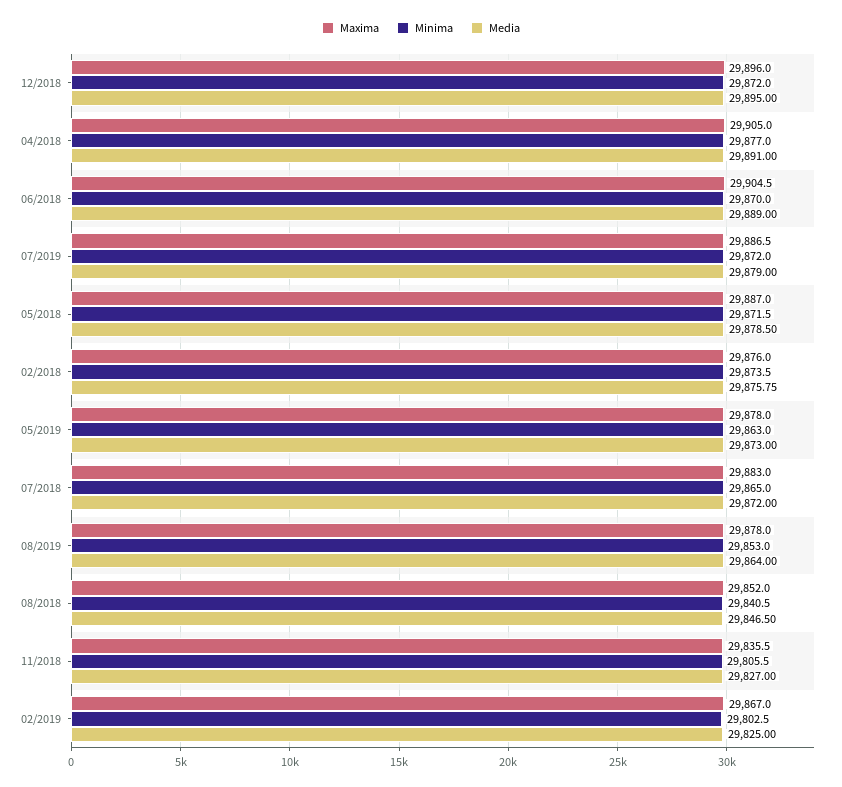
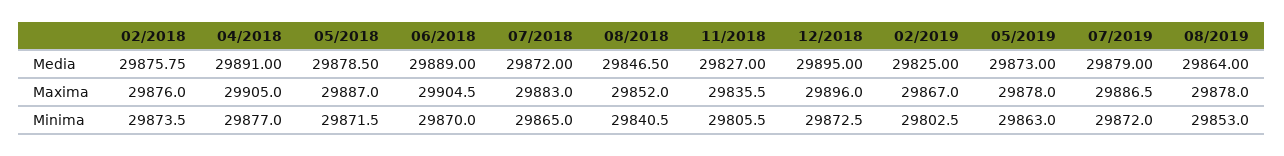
  {
    "Maxima": {
      "12/2018": 29896,
      "04/2018": 29905,
      "06/2018": 29904.5,
      "07/2019": 29886.5,
      "05/2018": 29887,
      "02/2018": 29876,
      "05/2019": 29878,
      "07/2018": 29883,
      "08/2019": 29878,
      "08/2018": 29852,
      "11/2018": 29835.5,
      "02/2019": 29867
    },
    "Minima": {
-     "12/2018": 29872,
+     "12/2018": 29872.5,
      "04/2018": 29877,
      "06/2018": 29870,
      "07/2019": 29872,
      "05/2018": 29871.5,
      "02/2018": 29873.5,
      "05/2019": 29863,
      "07/2018": 29865,
      "08/2019": 29853,
      "08/2018": 29840.5,
      "11/2018": 29805.5,
      "02/2019": 29802.5
    },
    "Media": {
      "12/2018": 29895,
      "04/2018": 29891,
      "06/2018": 29889,
      "07/2019": 29879,
      "05/2018": 29878.5,
      "02/2018": 29875.75,
      "05/2019": 29873,
      "07/2018": 29872,
      "08/2019": 29864,
      "08/2018": 29846.5,
      "11/2018": 29827,
      "02/2019": 29825
    }
  }

